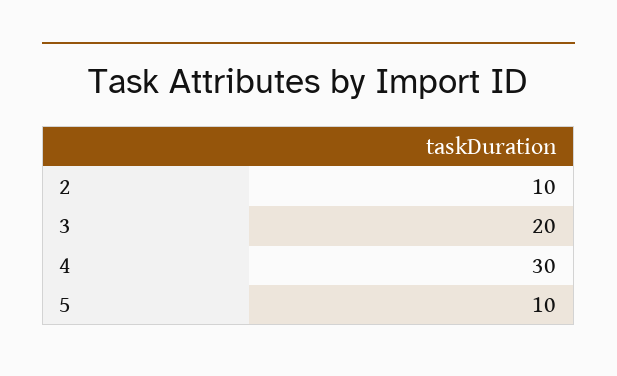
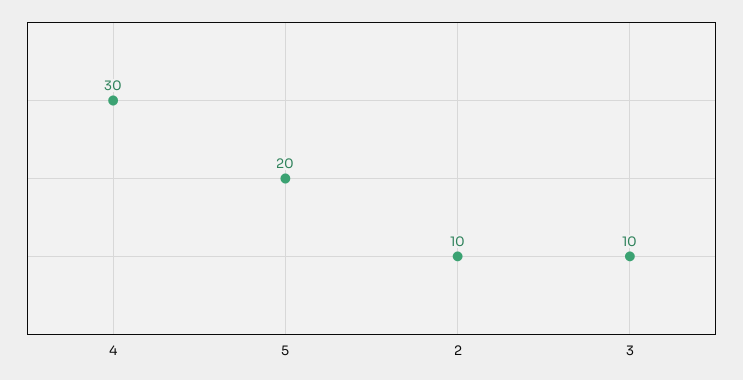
  {
    "2": 10,
-   "3": 20,
+   "3": 10,
    "4": 30,
-   "5": 10
+   "5": 20
  }

